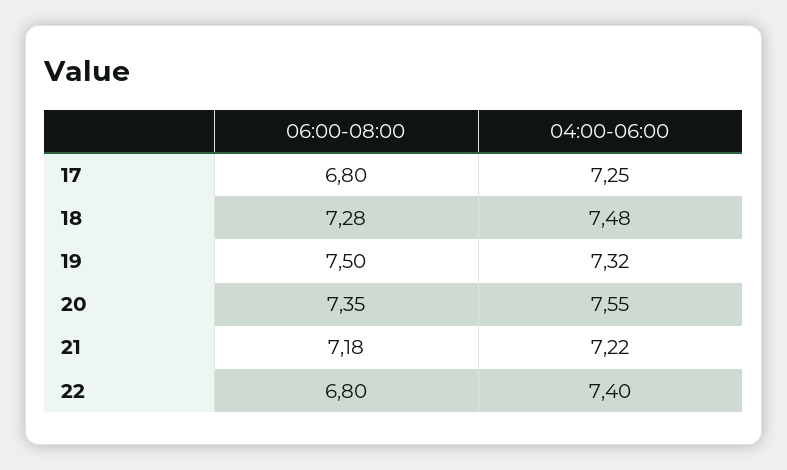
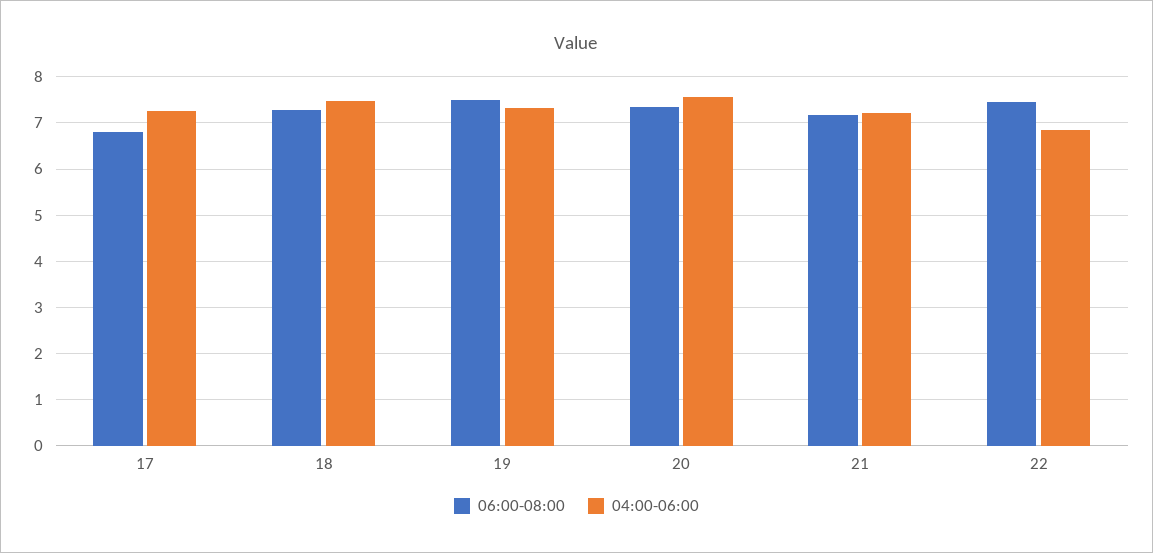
  {
    "06:00-08:00": {
      "17": 6.8,
      "18": 7.28,
      "19": 7.5,
      "20": 7.35,
      "21": 7.18,
-     "22": 6.8
+     "22": 7.4
    },
    "04:00-06:00": {
      "17": 7.25,
      "18": 7.48,
      "19": 7.32,
      "20": 7.55,
      "21": 7.22,
-     "22": 7.4
+     "22": 6.8
    }
  }

